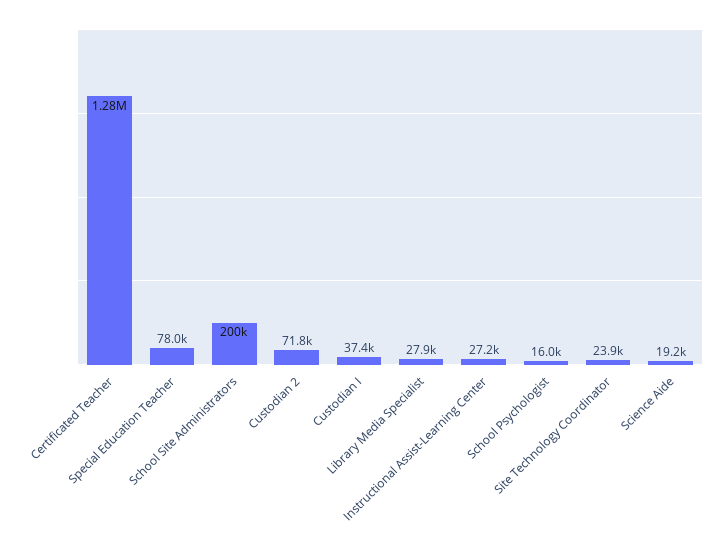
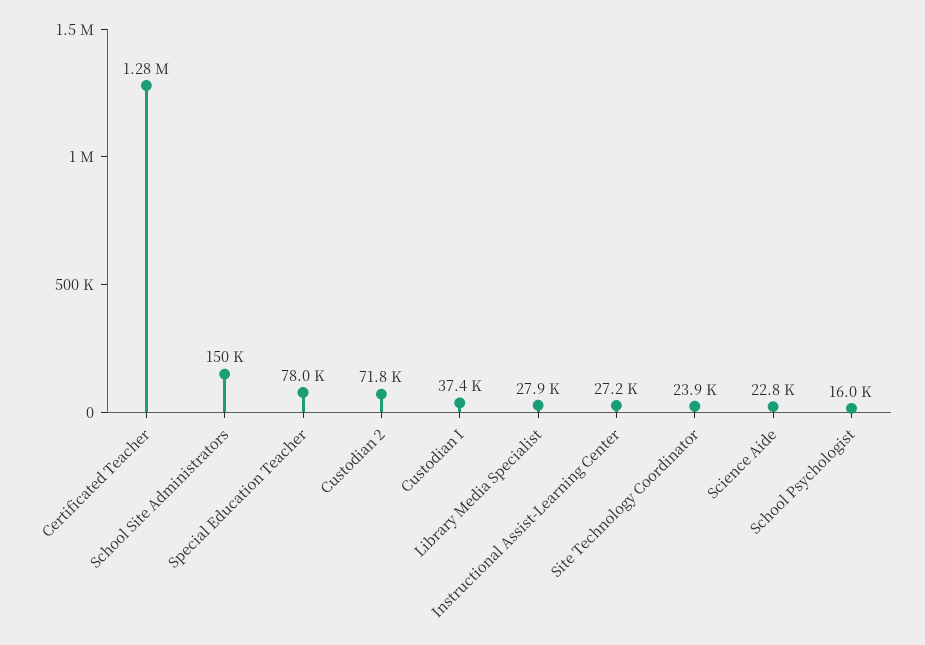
  {
    "Certificated Teacher": 1280000,
    "Special Education Teacher": 78000,
-   "School Site Administrators": 200000,
+   "School Site Administrators": 150000,
    "Custodian 2": 71800,
    "Custodian I": 37400,
    "Library Media Specialist": 27900,
    "Instructional Assist-Learning Center": 27200,
    "School Psychologist": 16000,
    "Site Technology Coordinator": 23900,
-   "Science Aide": 19200
+   "Science Aide": 22800
  }

